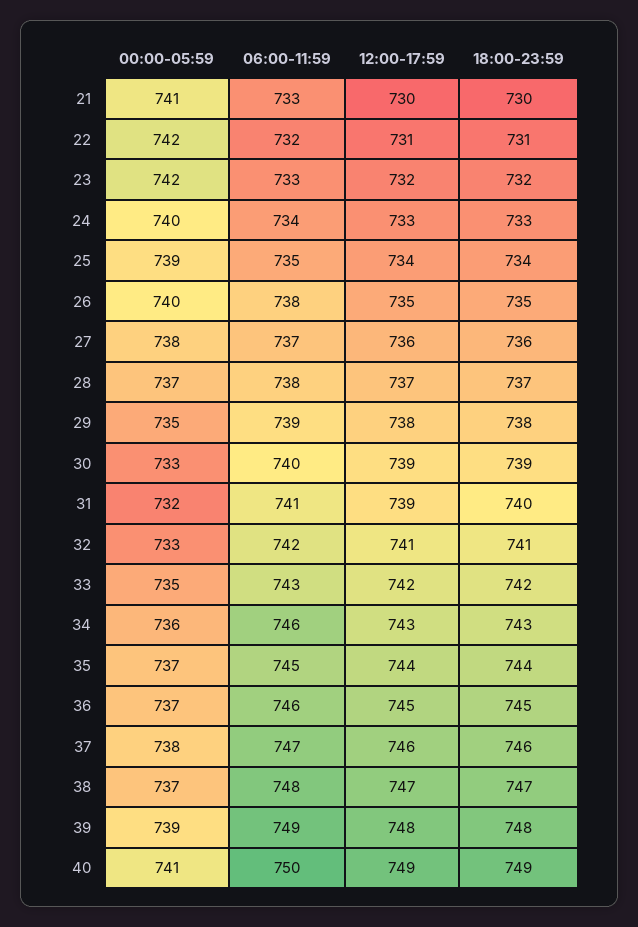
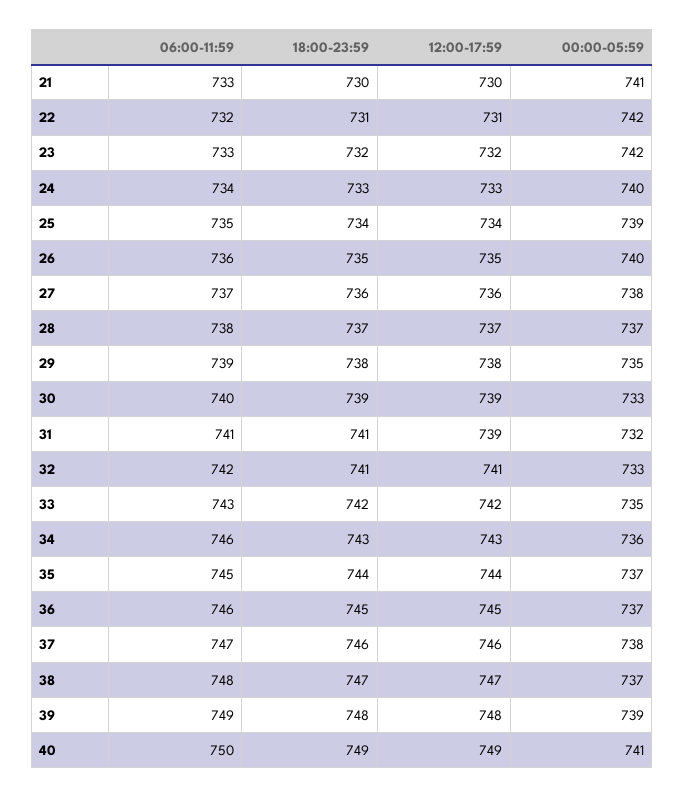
  {
    "00:00-05:59": {
      "21": 741,
      "22": 742,
      "23": 742,
      "24": 740,
      "25": 739,
      "26": 740,
      "27": 738,
      "28": 737,
      "29": 735,
      "30": 733,
      "31": 732,
      "32": 733,
      "33": 735,
      "34": 736,
      "35": 737,
      "36": 737,
      "37": 738,
      "38": 737,
      "39": 739,
      "40": 741
    },
    "06:00-11:59": {
      "21": 733,
      "22": 732,
      "23": 733,
      "24": 734,
      "25": 735,
-     "26": 738,
+     "26": 736,
      "27": 737,
      "28": 738,
      "29": 739,
      "30": 740,
      "31": 741,
      "32": 742,
      "33": 743,
      "34": 746,
      "35": 745,
      "36": 746,
      "37": 747,
      "38": 748,
      "39": 749,
      "40": 750
    },
    "12:00-17:59": {
      "21": 730,
      "22": 731,
      "23": 732,
      "24": 733,
      "25": 734,
      "26": 735,
      "27": 736,
      "28": 737,
      "29": 738,
      "30": 739,
      "31": 739,
      "32": 741,
      "33": 742,
      "34": 743,
      "35": 744,
      "36": 745,
      "37": 746,
      "38": 747,
      "39": 748,
      "40": 749
    },
    "18:00-23:59": {
      "21": 730,
      "22": 731,
      "23": 732,
      "24": 733,
      "25": 734,
      "26": 735,
      "27": 736,
      "28": 737,
      "29": 738,
      "30": 739,
-     "31": 740,
+     "31": 741,
      "32": 741,
      "33": 742,
      "34": 743,
      "35": 744,
      "36": 745,
      "37": 746,
      "38": 747,
      "39": 748,
      "40": 749
    }
  }

